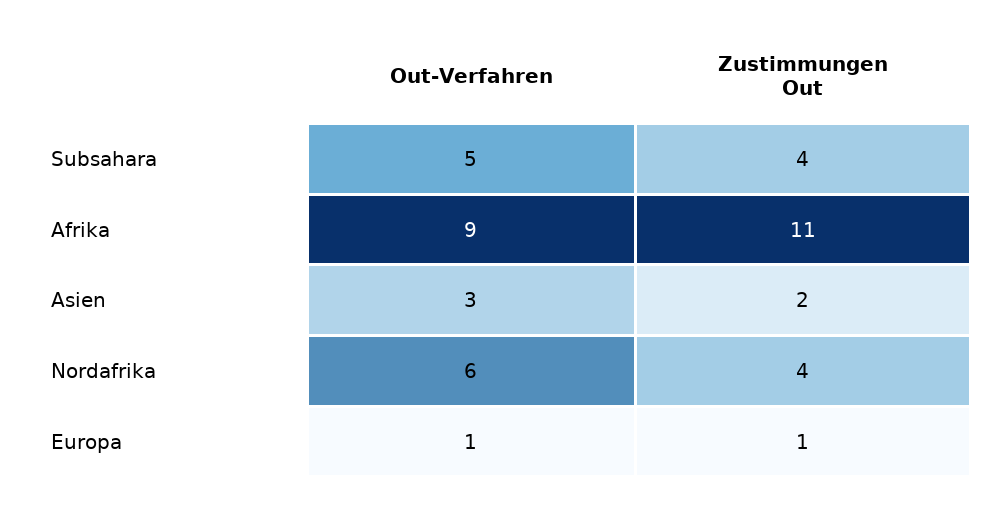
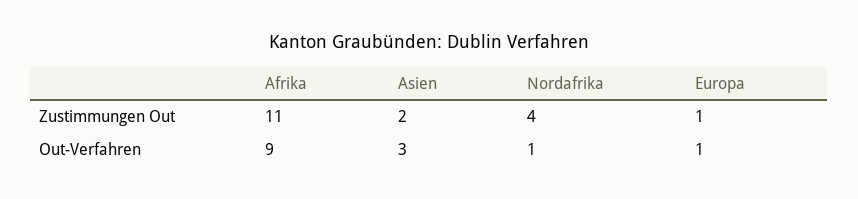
  {
    "Out-Verfahren": {
-     "Subsahara": 5,
      "Afrika": 9,
      "Asien": 3,
-     "Nordafrika": 6,
+     "Nordafrika": 1,
      "Europa": 1
    },
    "Zustimmungen Out": {
-     "Subsahara": 4,
      "Afrika": 11,
      "Asien": 2,
      "Nordafrika": 4,
      "Europa": 1
    }
  }

